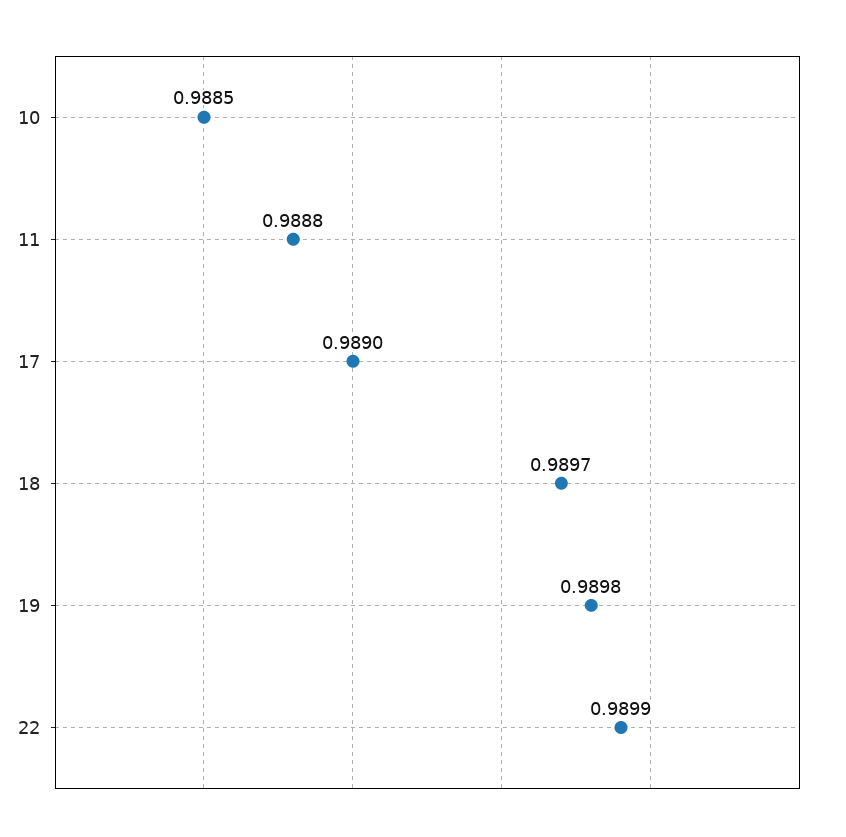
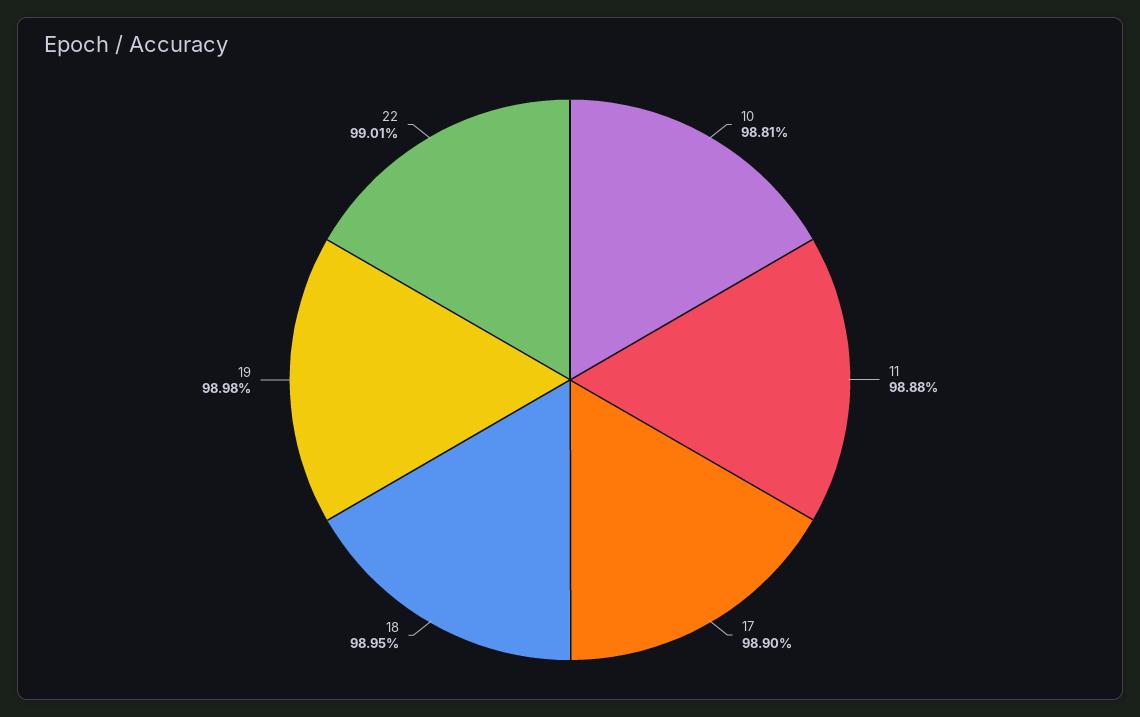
  {
-   "10": 0.9885,
+   "10": 0.9881,
    "11": 0.9888,
    "17": 0.989,
-   "18": 0.9897,
+   "18": 0.9895,
    "19": 0.9898,
-   "22": 0.9899
+   "22": 0.9901
  }

